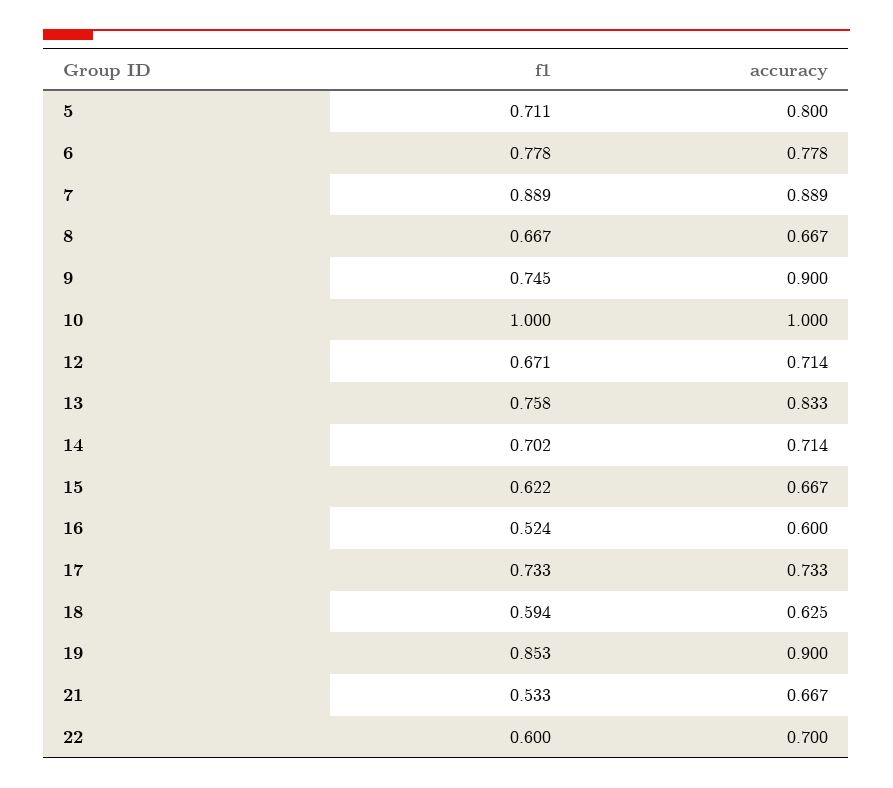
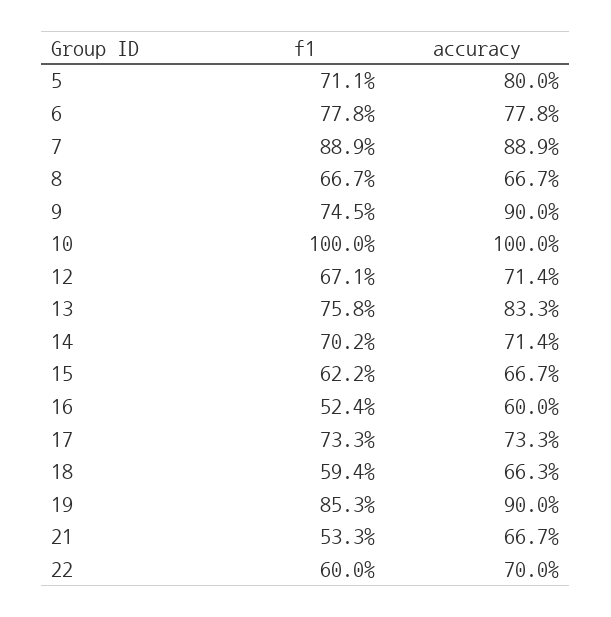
  {
    "f1": {
      "5": 0.711,
      "6": 0.778,
      "7": 0.889,
      "8": 0.667,
      "9": 0.745,
      "10": 1,
      "12": 0.671,
      "13": 0.758,
      "14": 0.702,
      "15": 0.622,
      "16": 0.524,
      "17": 0.733,
      "18": 0.594,
      "19": 0.853,
      "21": 0.533,
      "22": 0.6
    },
    "accuracy": {
      "5": 0.8,
      "6": 0.778,
      "7": 0.889,
      "8": 0.667,
      "9": 0.9,
      "10": 1,
      "12": 0.714,
      "13": 0.833,
      "14": 0.714,
      "15": 0.667,
      "16": 0.6,
      "17": 0.733,
-     "18": 0.625,
+     "18": 0.663,
      "19": 0.9,
      "21": 0.667,
      "22": 0.7
    }
  }

